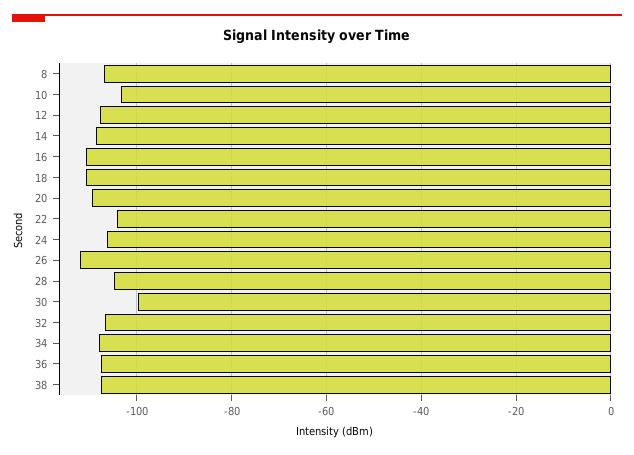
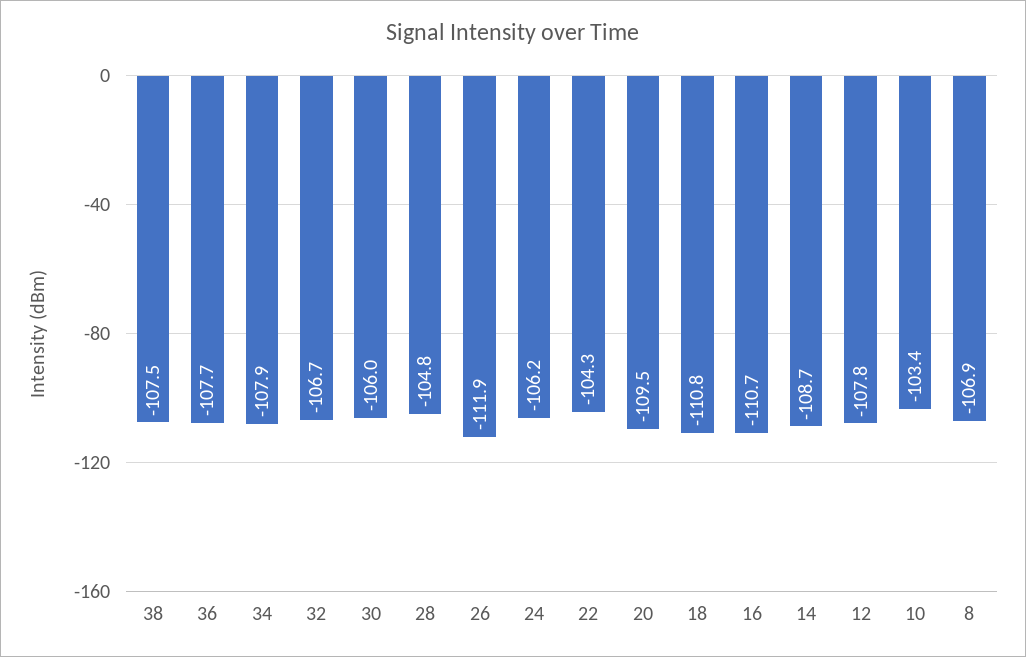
  {
    "8": -106.9,
    "10": -103.4,
    "12": -107.8,
    "14": -108.7,
    "16": -110.7,
    "18": -110.8,
    "20": -109.5,
    "22": -104.3,
    "24": -106.2,
    "26": -111.9,
    "28": -104.8,
-   "30": -100,
+   "30": -106,
    "32": -106.7,
    "34": -107.9,
    "36": -107.7,
    "38": -107.5
  }

